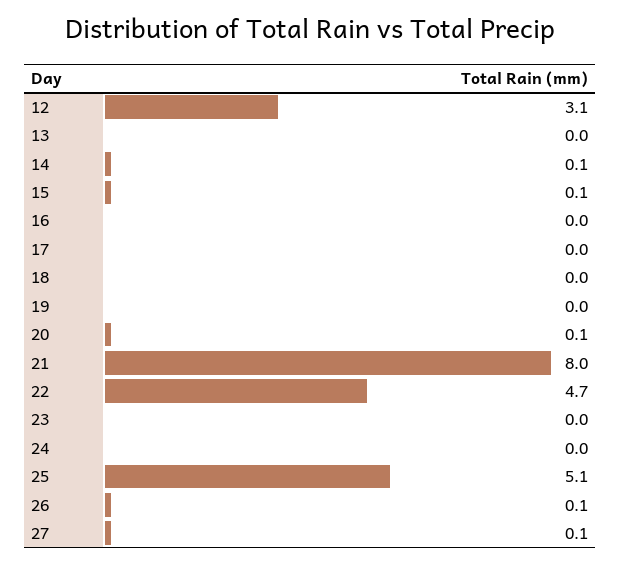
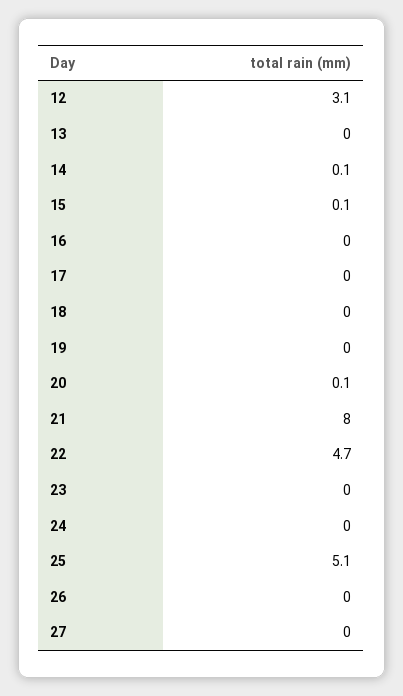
  {
    "12": 3.1,
    "13": 0,
    "14": 0.1,
    "15": 0.1,
    "16": 0,
    "17": 0,
    "18": 0,
    "19": 0,
    "20": 0.1,
    "21": 8,
    "22": 4.7,
    "23": 0,
    "24": 0,
    "25": 5.1,
-   "26": 0.1,
+   "26": 0,
-   "27": 0.1
+   "27": 0
  }

